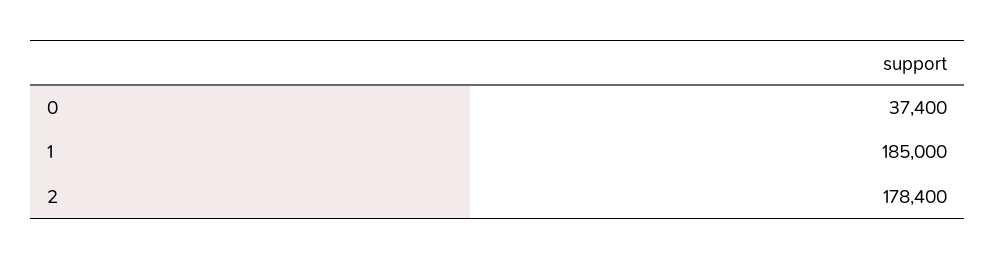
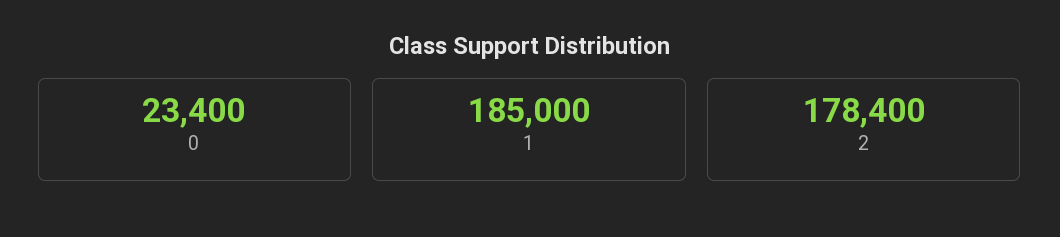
  {
-   "0": 37400,
+   "0": 23400,
    "1": 185000,
    "2": 178400
  }

